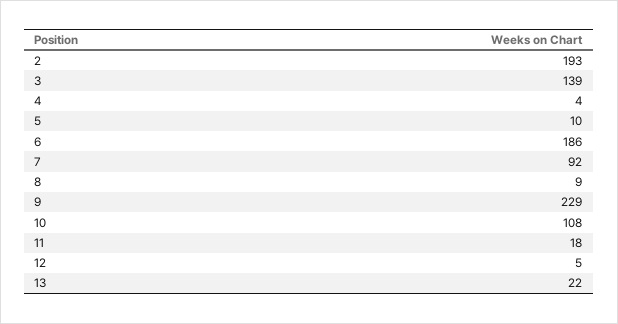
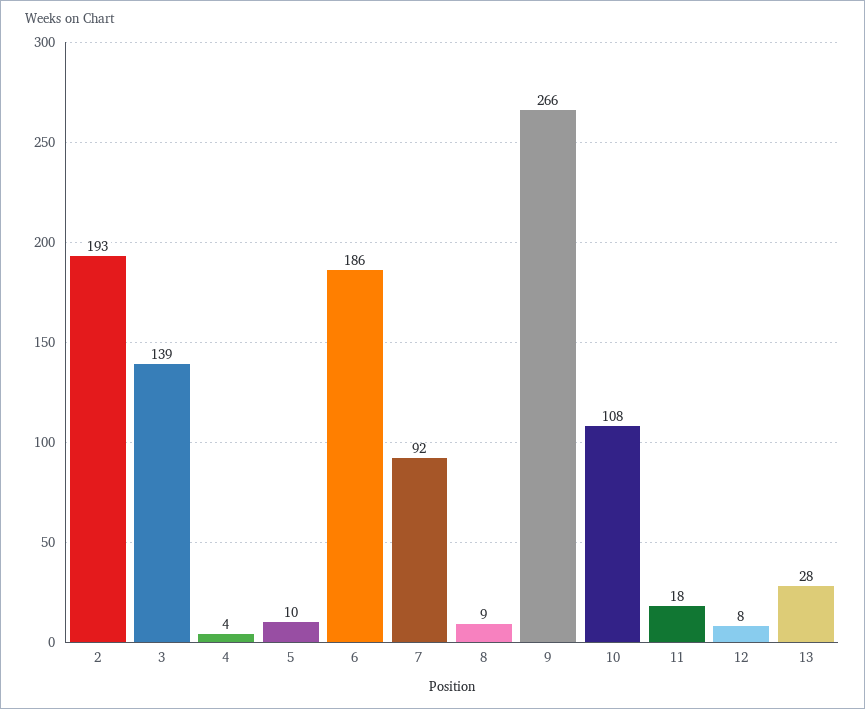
  {
    "2": 193,
    "3": 139,
    "4": 4,
    "5": 10,
    "6": 186,
    "7": 92,
    "8": 9,
-   "9": 229,
+   "9": 266,
    "10": 108,
    "11": 18,
-   "12": 5,
+   "12": 8,
-   "13": 22
+   "13": 28
  }

